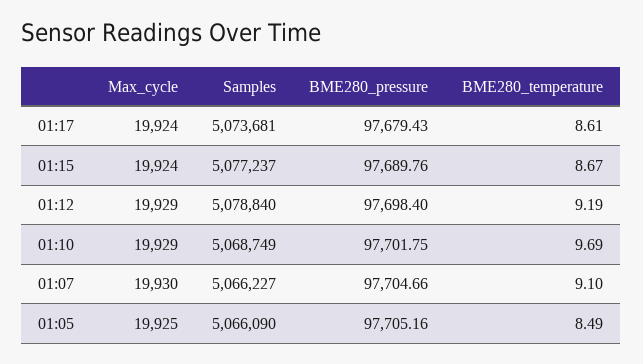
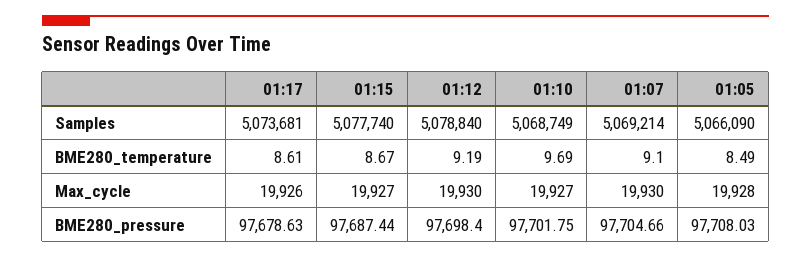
  {
    "Max_cycle": {
-     "01:17": 19924,
+     "01:17": 19926,
-     "01:15": 19924,
+     "01:15": 19927,
-     "01:12": 19929,
+     "01:12": 19930,
-     "01:10": 19929,
+     "01:10": 19927,
      "01:07": 19930,
-     "01:05": 19925
+     "01:05": 19928
    },
    "Samples": {
      "01:17": 5073681,
-     "01:15": 5077237,
+     "01:15": 5077740,
      "01:12": 5078840,
      "01:10": 5068749,
-     "01:07": 5066227,
+     "01:07": 5069214,
      "01:05": 5066090
    },
    "BME280_pressure": {
-     "01:17": 97679.43,
+     "01:17": 97678.63,
-     "01:15": 97689.76,
+     "01:15": 97687.44,
      "01:12": 97698.4,
      "01:10": 97701.75,
      "01:07": 97704.66,
-     "01:05": 97705.16
+     "01:05": 97708.03
    },
    "BME280_temperature": {
      "01:17": 8.61,
      "01:15": 8.67,
      "01:12": 9.19,
      "01:10": 9.69,
      "01:07": 9.1,
      "01:05": 8.49
    }
  }

